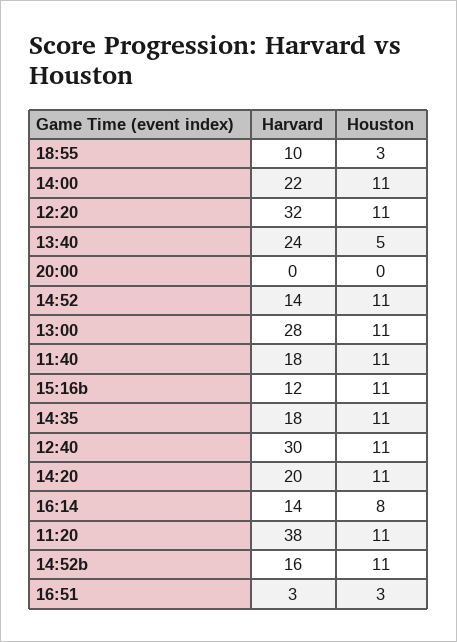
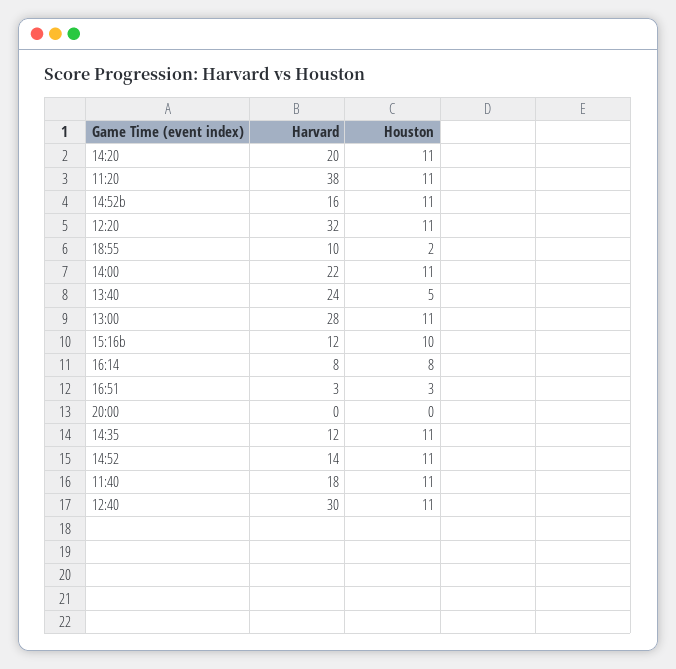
  {
    "Harvard": {
      "18:55": 10,
      "14:00": 22,
      "12:20": 32,
      "13:40": 24,
      "20:00": 0,
      "14:52": 14,
      "13:00": 28,
      "11:40": 18,
      "15:16b": 12,
-     "14:35": 18,
+     "14:35": 12,
      "12:40": 30,
      "14:20": 20,
-     "16:14": 14,
+     "16:14": 8,
      "11:20": 38,
      "14:52b": 16,
      "16:51": 3
    },
    "Houston": {
-     "18:55": 3,
+     "18:55": 2,
      "14:00": 11,
      "12:20": 11,
      "13:40": 5,
      "20:00": 0,
      "14:52": 11,
      "13:00": 11,
      "11:40": 11,
-     "15:16b": 11,
+     "15:16b": 10,
      "14:35": 11,
      "12:40": 11,
      "14:20": 11,
      "16:14": 8,
      "11:20": 11,
      "14:52b": 11,
      "16:51": 3
    }
  }

